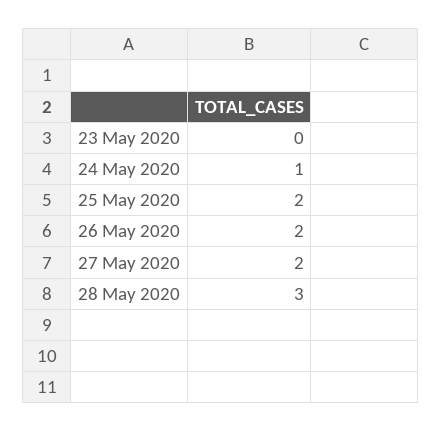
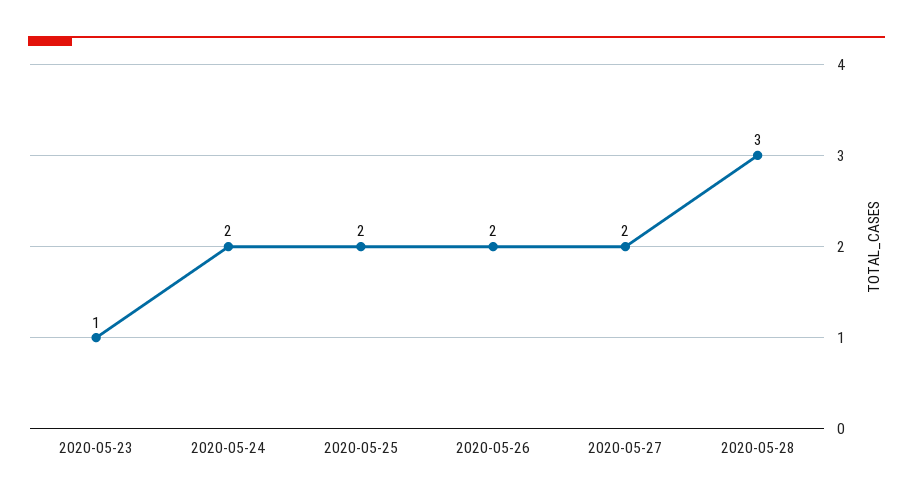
  {
-   "23 May 2020": 0,
+   "23 May 2020": 1,
-   "24 May 2020": 1,
+   "24 May 2020": 2,
    "25 May 2020": 2,
    "26 May 2020": 2,
    "27 May 2020": 2,
    "28 May 2020": 3
  }

